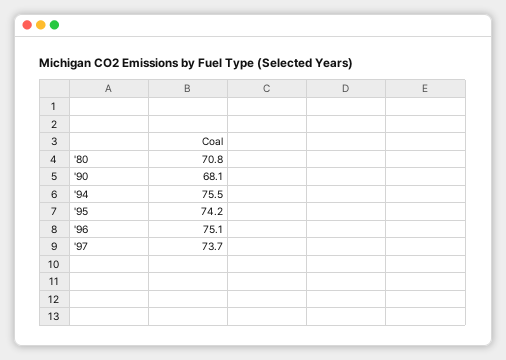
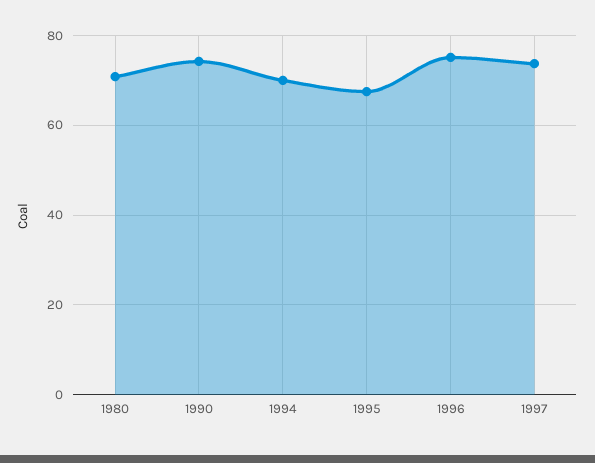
  {
    "'80": 70.8,
-   "'90": 68.1,
+   "'90": 74,
-   "'94": 75.5,
+   "'94": 70,
-   "'95": 74.2,
+   "'95": 68,
    "'96": 75.1,
    "'97": 73.7
  }

